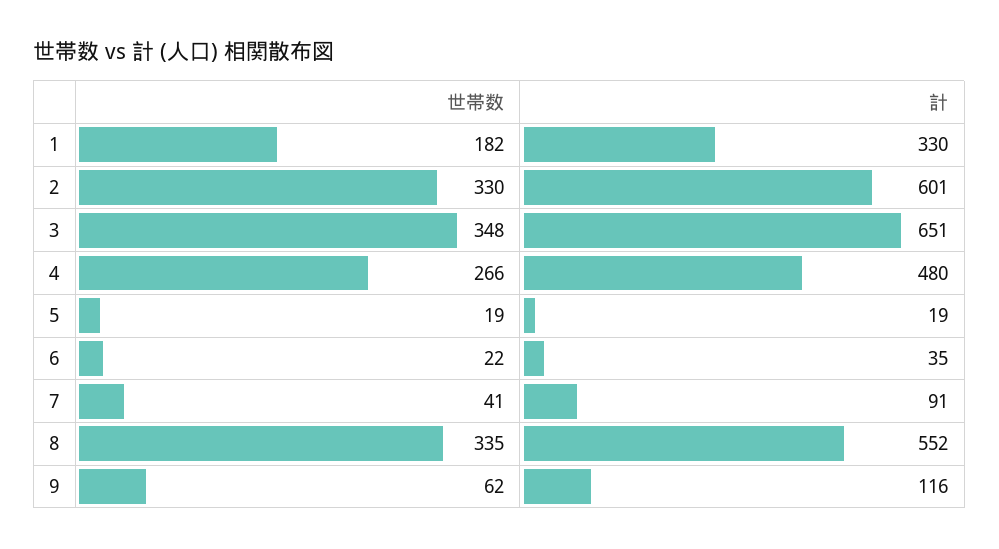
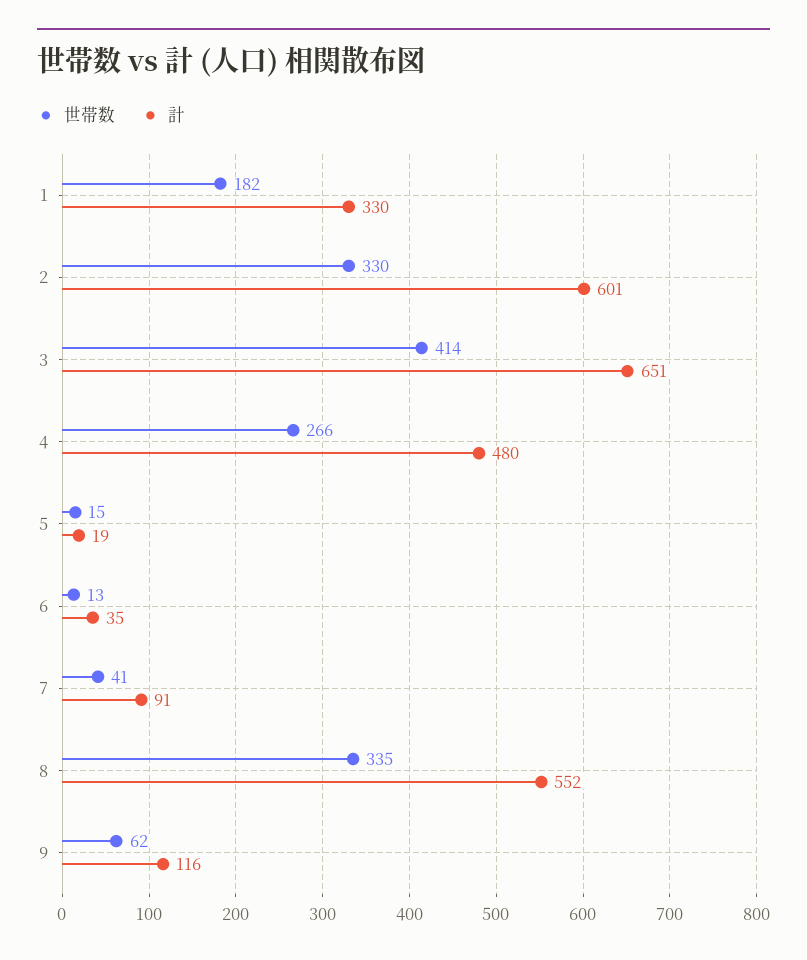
  {
    "世帯数": {
      "1": 182,
      "2": 330,
-     "3": 348,
+     "3": 414,
      "4": 266,
-     "5": 19,
+     "5": 15,
-     "6": 22,
+     "6": 13,
      "7": 41,
      "8": 335,
      "9": 62
    },
    "計": {
      "1": 330,
      "2": 601,
      "3": 651,
      "4": 480,
      "5": 19,
      "6": 35,
      "7": 91,
      "8": 552,
      "9": 116
    }
  }

